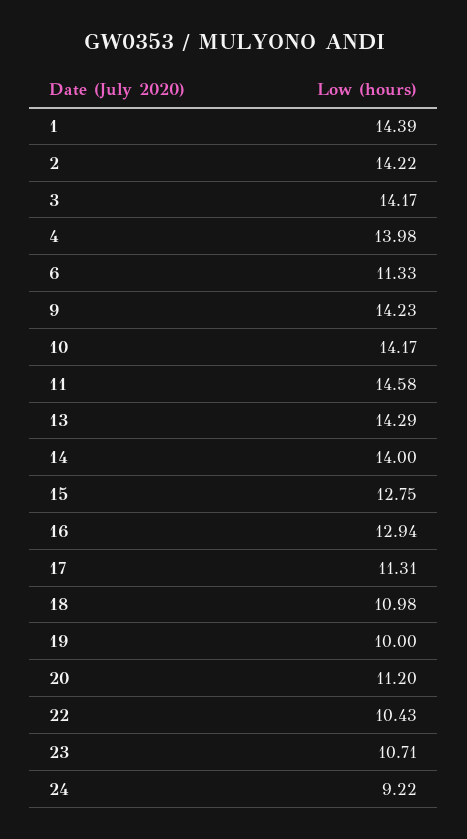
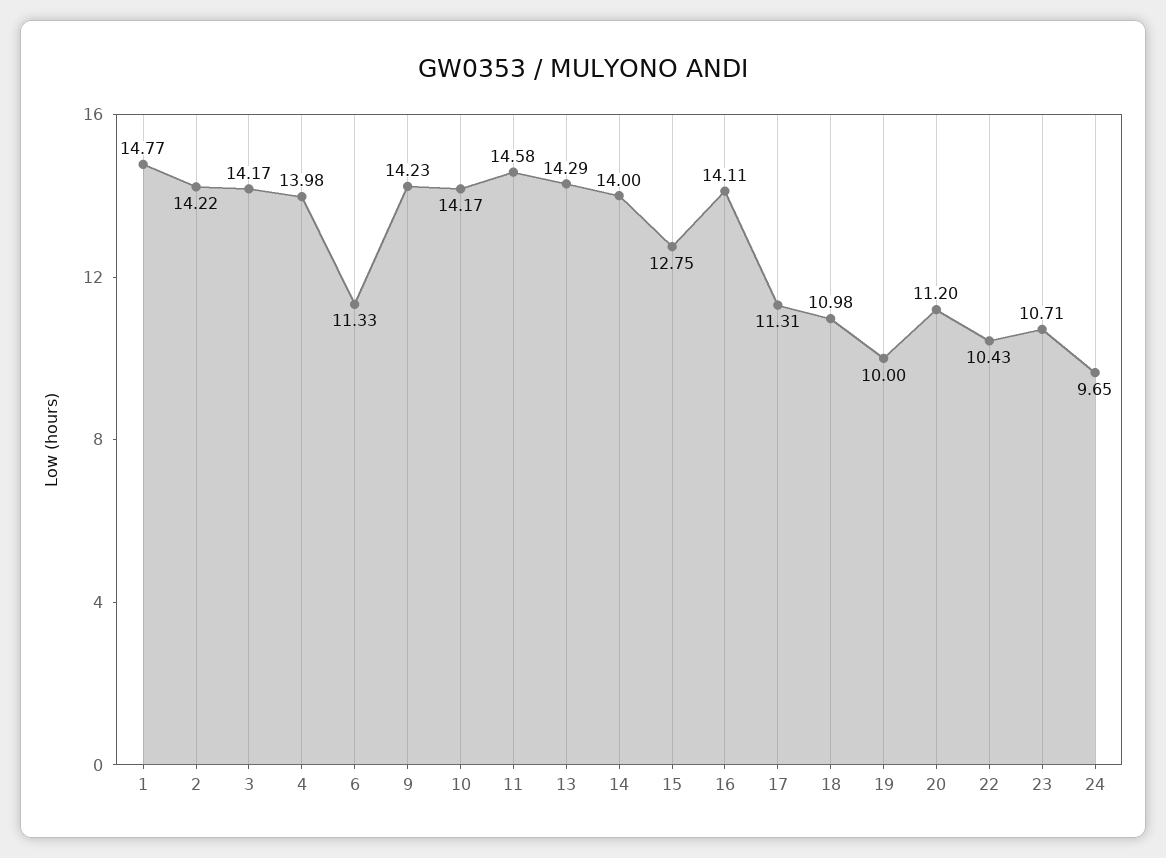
  {
-   "1": 14.39,
+   "1": 14.77,
    "2": 14.22,
    "3": 14.17,
    "4": 13.98,
    "6": 11.33,
    "9": 14.23,
    "10": 14.17,
    "11": 14.58,
    "13": 14.29,
    "14": 14,
    "15": 12.75,
-   "16": 12.94,
+   "16": 14.11,
    "17": 11.31,
    "18": 10.98,
    "19": 10,
    "20": 11.2,
    "22": 10.43,
    "23": 10.71,
-   "24": 9.22
+   "24": 9.65
  }

